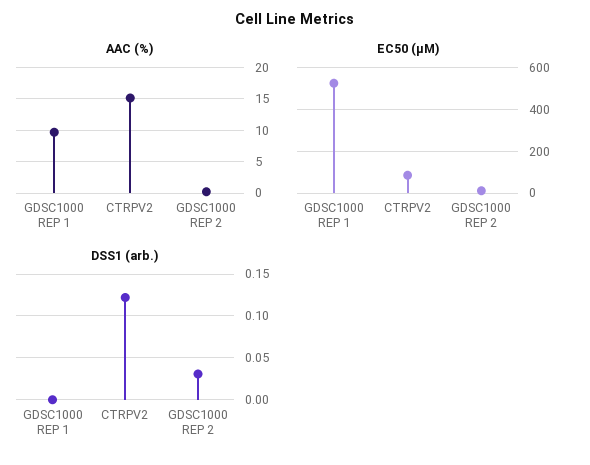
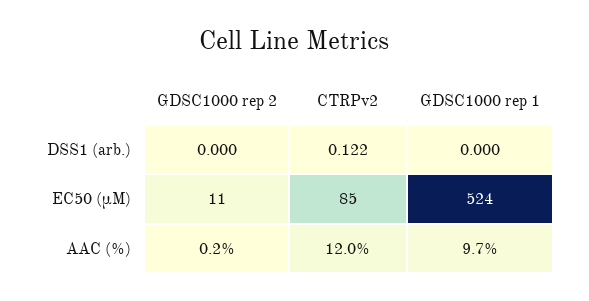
  {
    "AAC (%)": {
      "GDSC1000 REP 1": 9.7,
-     "CTRPV2": 15,
+     "CTRPV2": 12,
      "GDSC1000 REP 2": 0.2
    },
    "EC50 (µM)": {
      "GDSC1000 REP 1": 524,
      "CTRPV2": 85,
      "GDSC1000 REP 2": 11
    },
    "DSS1 (arb.)": {
      "GDSC1000 REP 1": 0,
      "CTRPV2": 0.122,
-     "GDSC1000 REP 2": 0.03
+     "GDSC1000 REP 2": 0
    }
  }

